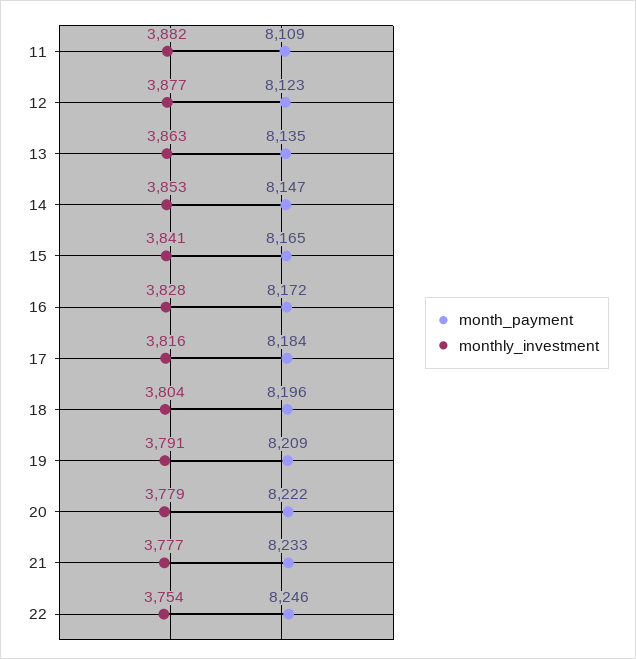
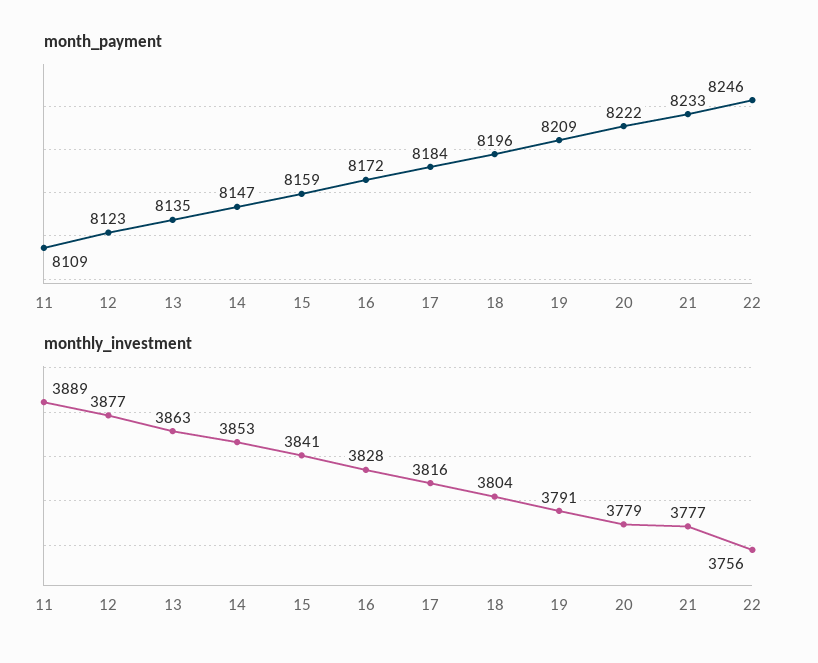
  {
    "month_payment": {
      "11": 8109,
      "12": 8123,
      "13": 8135,
      "14": 8147,
-     "15": 8165,
+     "15": 8159,
      "16": 8172,
      "17": 8184,
      "18": 8196,
      "19": 8209,
      "20": 8222,
      "21": 8233,
      "22": 8246
    },
    "monthly_investment": {
-     "11": 3882,
+     "11": 3889,
      "12": 3877,
      "13": 3863,
      "14": 3853,
      "15": 3841,
      "16": 3828,
      "17": 3816,
      "18": 3804,
      "19": 3791,
      "20": 3779,
      "21": 3777,
-     "22": 3754
+     "22": 3756
    }
  }

